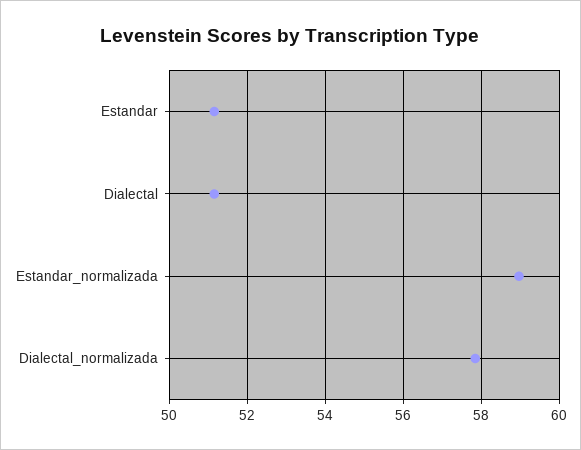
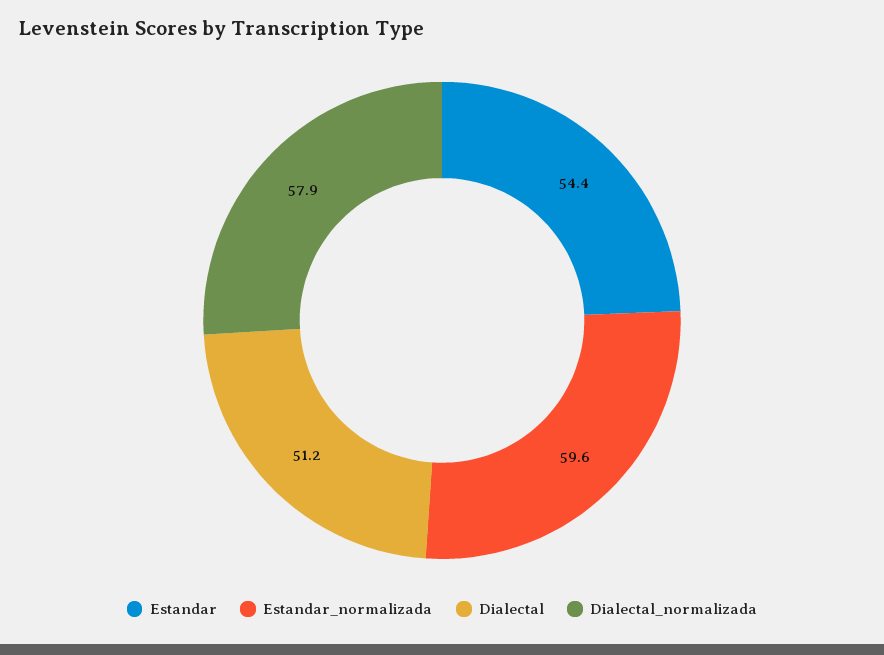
  {
-   "Estandar": 51.2,
+   "Estandar": 54.4,
    "Dialectal": 51.2,
-   "Estandar_normalizada": 59,
+   "Estandar_normalizada": 59.6,
    "Dialectal_normalizada": 57.9
  }

